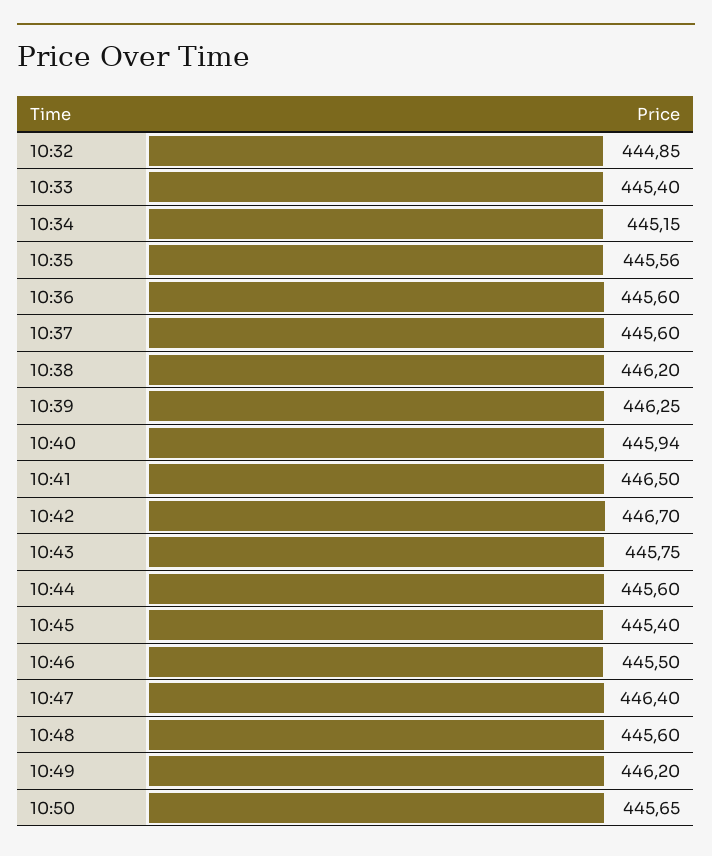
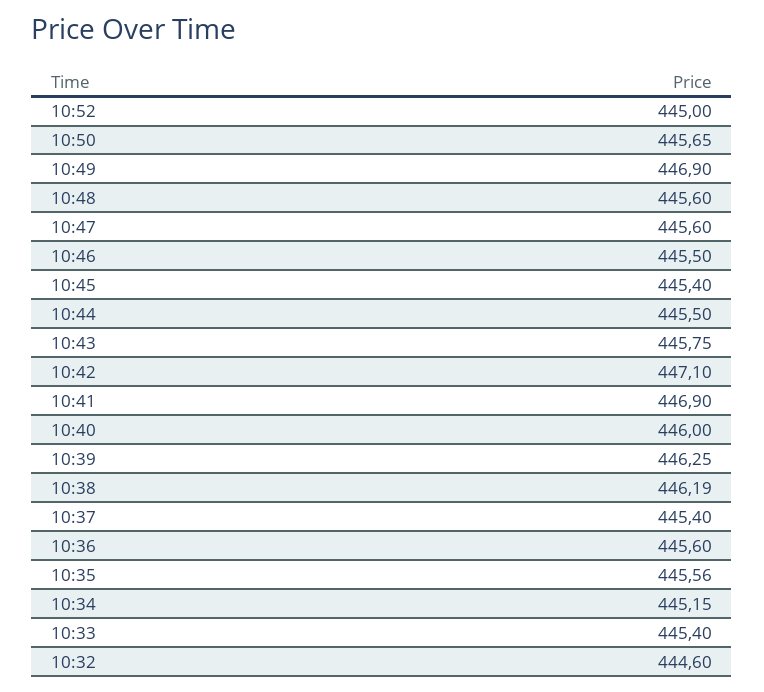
  {
-   "10:32": 444.85,
+   "10:32": 444.6,
    "10:33": 445.4,
    "10:34": 445.15,
    "10:35": 445.56,
    "10:36": 445.6,
-   "10:37": 445.6,
+   "10:37": 445.4,
-   "10:38": 446.2,
+   "10:38": 446.19,
    "10:39": 446.25,
-   "10:40": 445.94,
+   "10:40": 446,
-   "10:41": 446.5,
+   "10:41": 446.9,
-   "10:42": 446.7,
+   "10:42": 447.1,
    "10:43": 445.75,
-   "10:44": 445.6,
+   "10:44": 445.5,
    "10:45": 445.4,
    "10:46": 445.5,
-   "10:47": 446.4,
+   "10:47": 445.6,
    "10:48": 445.6,
-   "10:49": 446.2,
+   "10:49": 446.9,
-   "10:50": 445.65
+   "10:50": 445.65,
+   "10:52": 445
  }

